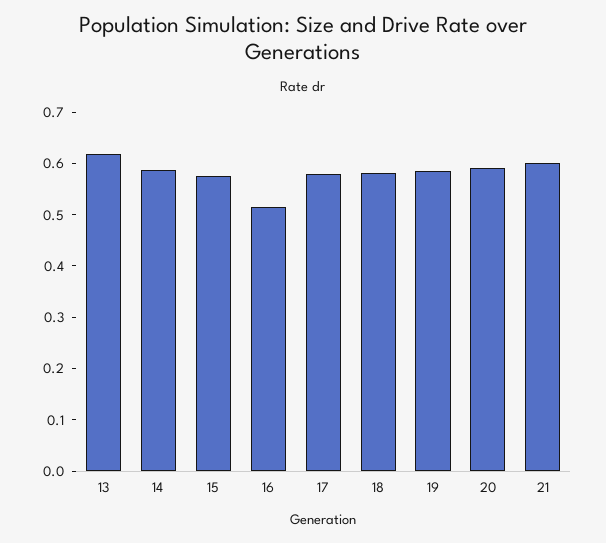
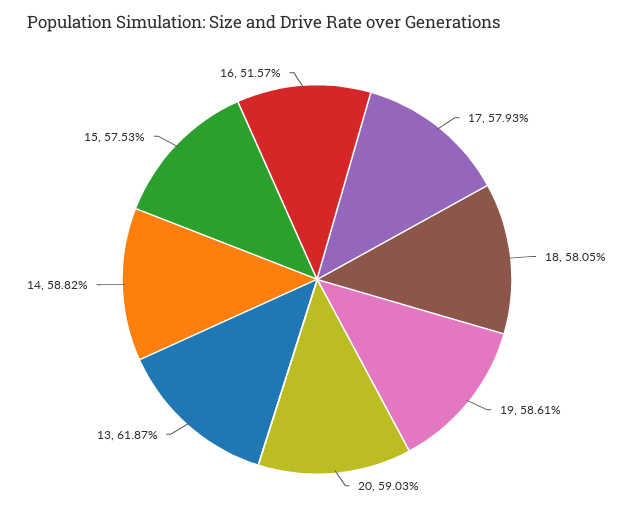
  {
    "13": 0.6187,
    "14": 0.5882,
    "15": 0.5753,
    "16": 0.5157,
    "17": 0.5793,
    "18": 0.5805,
    "19": 0.5861,
-   "20": 0.5903,
+   "20": 0.5903
-   "21": 0.6
  }

